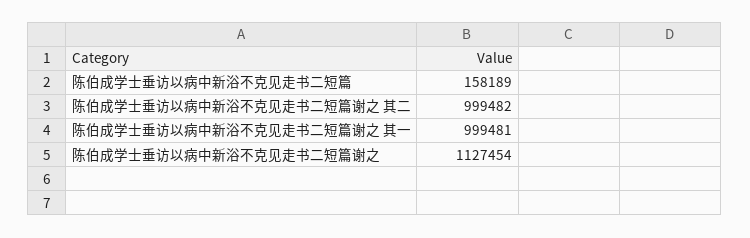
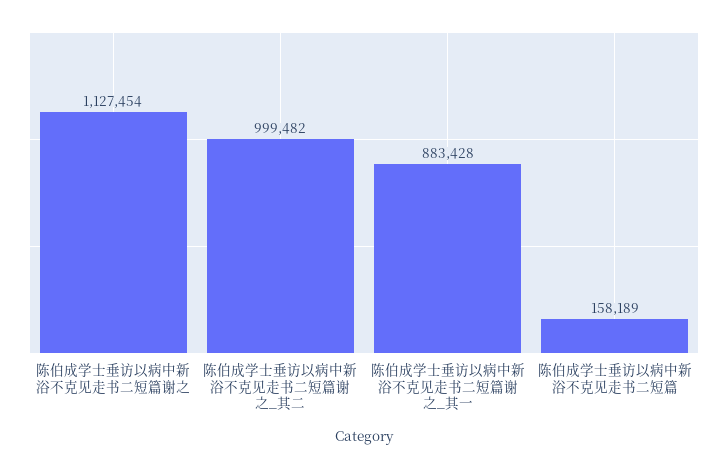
  {
    "陈伯成学士垂访以病中新浴不克见走书二短篇": 158189,
    "陈伯成学士垂访以病中新浴不克见走书二短篇谢之 其二": 999482,
-   "陈伯成学士垂访以病中新浴不克见走书二短篇谢之 其一": 999481,
+   "陈伯成学士垂访以病中新浴不克见走书二短篇谢之 其一": 883428,
    "陈伯成学士垂访以病中新浴不克见走书二短篇谢之": 1127454
  }

